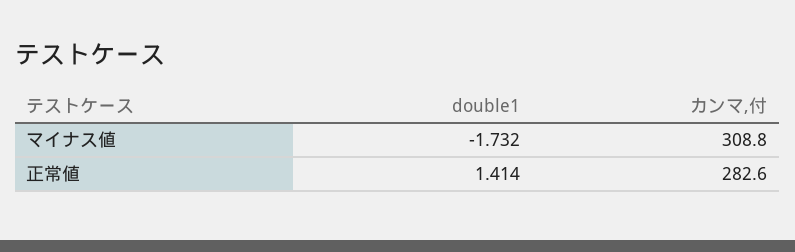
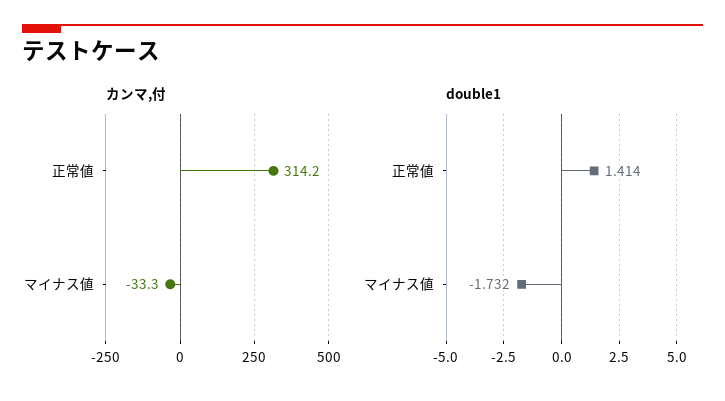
  {
    "double1": {
      "マイナス値": -1.732,
      "正常値": 1.414
    },
    "カンマ,付": {
-     "マイナス値": 308.8,
+     "マイナス値": -33.3,
-     "正常値": 282.6
+     "正常値": 314.2
    }
  }

